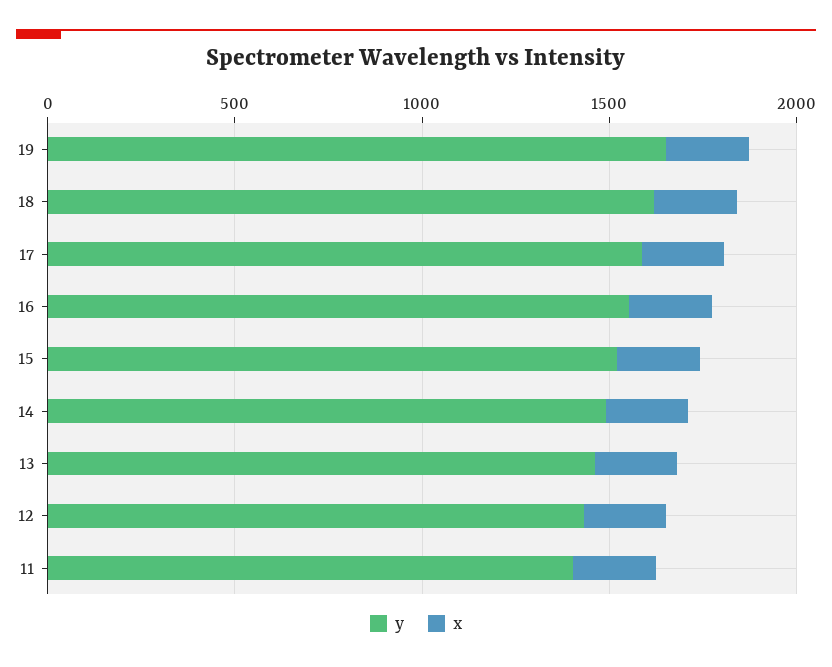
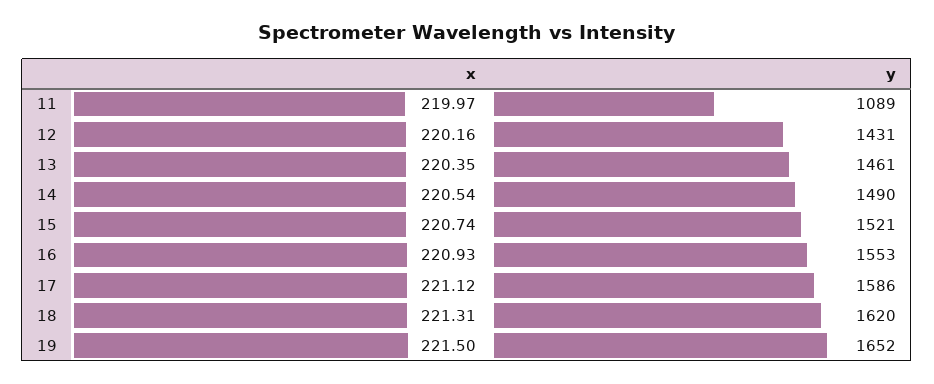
  {
    "y": {
      "19": 1652,
      "18": 1620,
      "17": 1586,
      "16": 1553,
      "15": 1521,
      "14": 1490,
      "13": 1461,
      "12": 1431,
-     "11": 1400
+     "11": 1089
    },
    "x": {
      "19": 221.5,
      "18": 221.31,
      "17": 221.12,
      "16": 220.93,
      "15": 220.74,
      "14": 220.54,
      "13": 220.35,
      "12": 220.16,
      "11": 219.97
    }
  }

